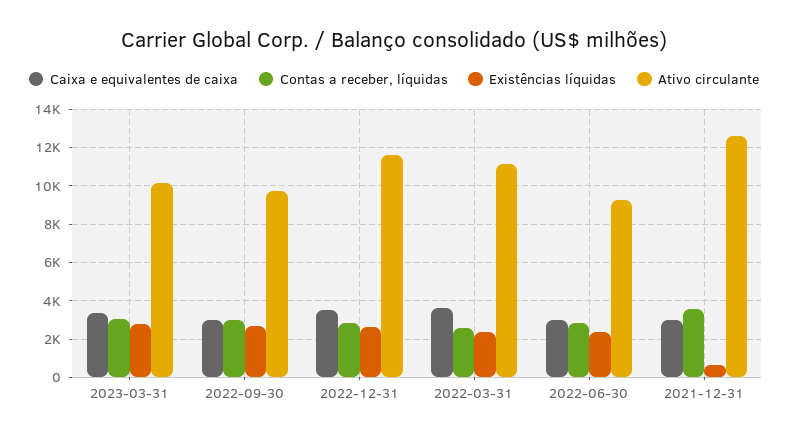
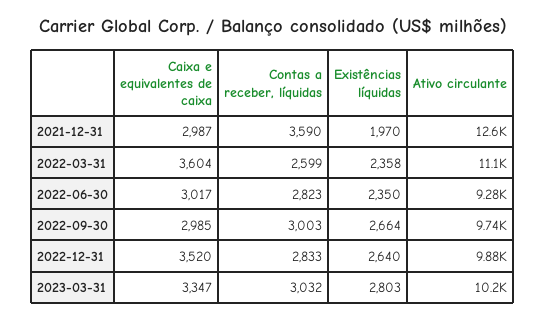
  {
    "Caixa e equivalentes de caixa": {
      "2023-03-31": 3347,
      "2022-09-30": 2985,
      "2022-12-31": 3520,
      "2022-03-31": 3604,
      "2022-06-30": 3017,
      "2021-12-31": 2987
    },
    "Contas a receber, líquidas": {
      "2023-03-31": 3032,
      "2022-09-30": 3003,
      "2022-12-31": 2833,
      "2022-03-31": 2599,
      "2022-06-30": 2823,
      "2021-12-31": 3590
    },
    "Existências líquidas": {
      "2023-03-31": 2803,
      "2022-09-30": 2664,
      "2022-12-31": 2640,
      "2022-03-31": 2358,
      "2022-06-30": 2350,
-     "2021-12-31": 500
+     "2021-12-31": 1970
    },
    "Ativo circulante": {
      "2023-03-31": 10200,
      "2022-09-30": 9740,
-     "2022-12-31": 11500,
+     "2022-12-31": 9880,
      "2022-03-31": 11100,
      "2022-06-30": 9280,
      "2021-12-31": 12600
    }
  }

